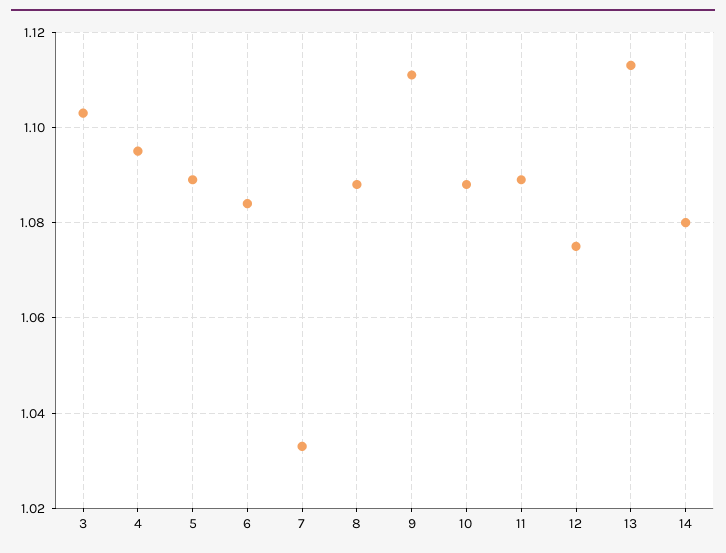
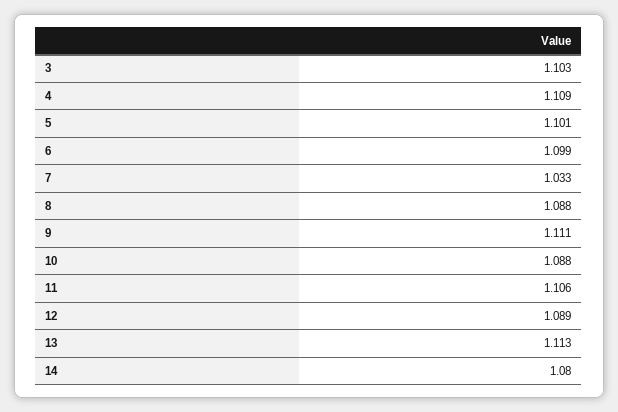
  {
    "3": 1.103,
-   "4": 1.095,
+   "4": 1.109,
-   "5": 1.09,
+   "5": 1.101,
-   "6": 1.085,
+   "6": 1.099,
    "7": 1.033,
    "8": 1.088,
    "9": 1.111,
    "10": 1.088,
-   "11": 1.09,
+   "11": 1.106,
-   "12": 1.075,
+   "12": 1.089,
    "13": 1.113,
    "14": 1.08
  }

